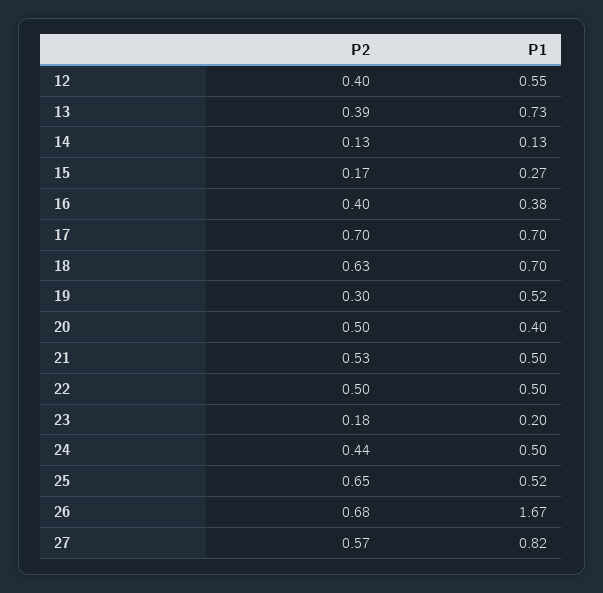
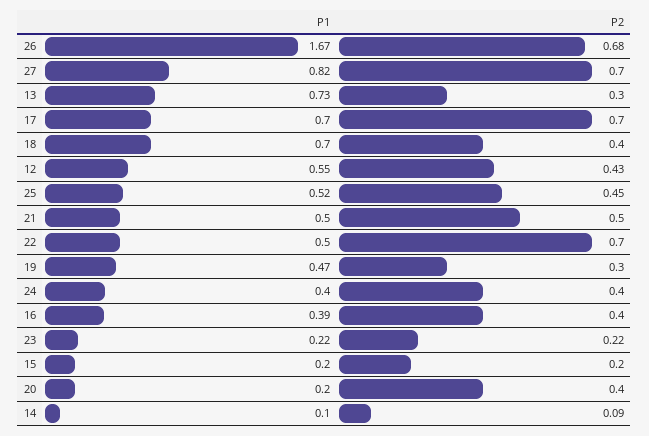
  {
    "P2": {
-     "12": 0.4,
+     "12": 0.43,
-     "13": 0.39,
+     "13": 0.3,
-     "14": 0.13,
+     "14": 0.09,
-     "15": 0.17,
+     "15": 0.2,
      "16": 0.4,
      "17": 0.7,
-     "18": 0.63,
+     "18": 0.4,
      "19": 0.3,
-     "20": 0.5,
+     "20": 0.4,
-     "21": 0.53,
+     "21": 0.5,
-     "22": 0.5,
+     "22": 0.7,
-     "23": 0.18,
+     "23": 0.22,
-     "24": 0.44,
+     "24": 0.4,
-     "25": 0.65,
+     "25": 0.45,
      "26": 0.68,
-     "27": 0.57
+     "27": 0.7
    },
    "P1": {
      "12": 0.55,
      "13": 0.73,
-     "14": 0.13,
+     "14": 0.1,
-     "15": 0.27,
+     "15": 0.2,
-     "16": 0.38,
+     "16": 0.39,
      "17": 0.7,
      "18": 0.7,
-     "19": 0.52,
+     "19": 0.47,
-     "20": 0.4,
+     "20": 0.2,
      "21": 0.5,
      "22": 0.5,
-     "23": 0.2,
+     "23": 0.22,
-     "24": 0.5,
+     "24": 0.4,
      "25": 0.52,
      "26": 1.67,
      "27": 0.82
    }
  }

